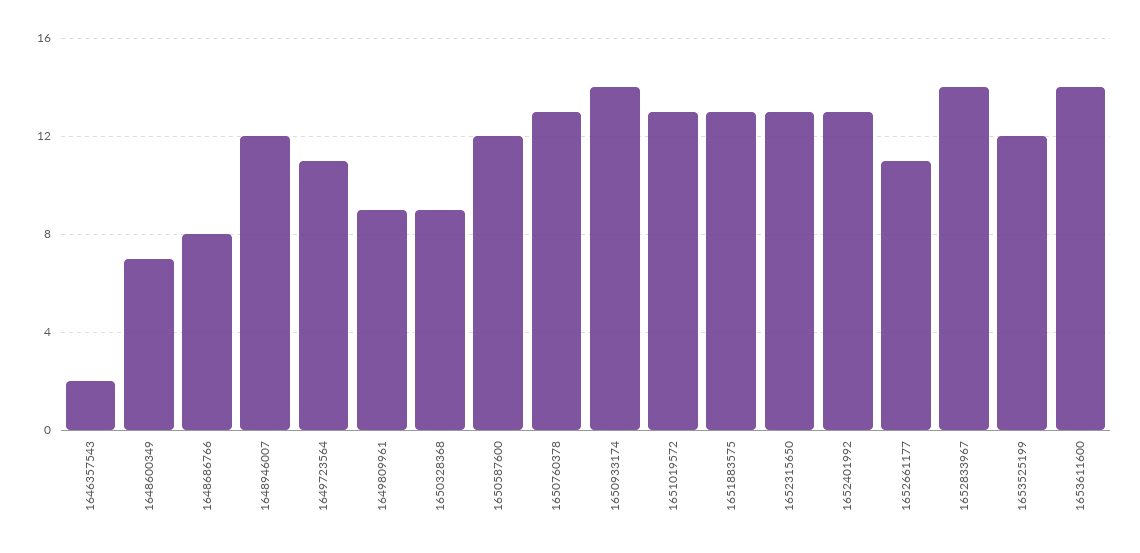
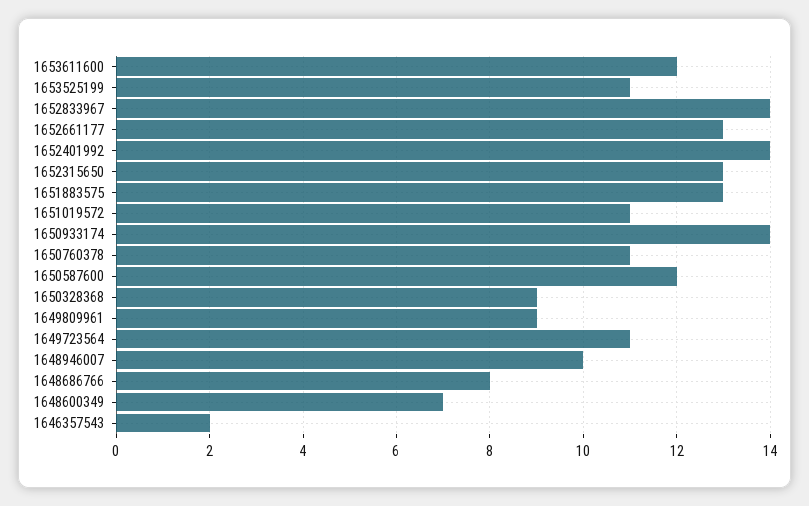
  {
    "1646357543": 2,
    "1648600349": 7,
    "1648686766": 8,
-   "1648946007": 12,
+   "1648946007": 10,
    "1649723564": 11,
    "1649809961": 9,
    "1650328368": 9,
    "1650587600": 12,
-   "1650760378": 13,
+   "1650760378": 11,
    "1650933174": 14,
-   "1651019572": 13,
+   "1651019572": 11,
    "1651883575": 13,
    "1652315650": 13,
-   "1652401992": 13,
+   "1652401992": 14,
-   "1652661177": 11,
+   "1652661177": 13,
    "1652833967": 14,
-   "1653525199": 12,
+   "1653525199": 11,
-   "1653611600": 14
+   "1653611600": 12
  }

